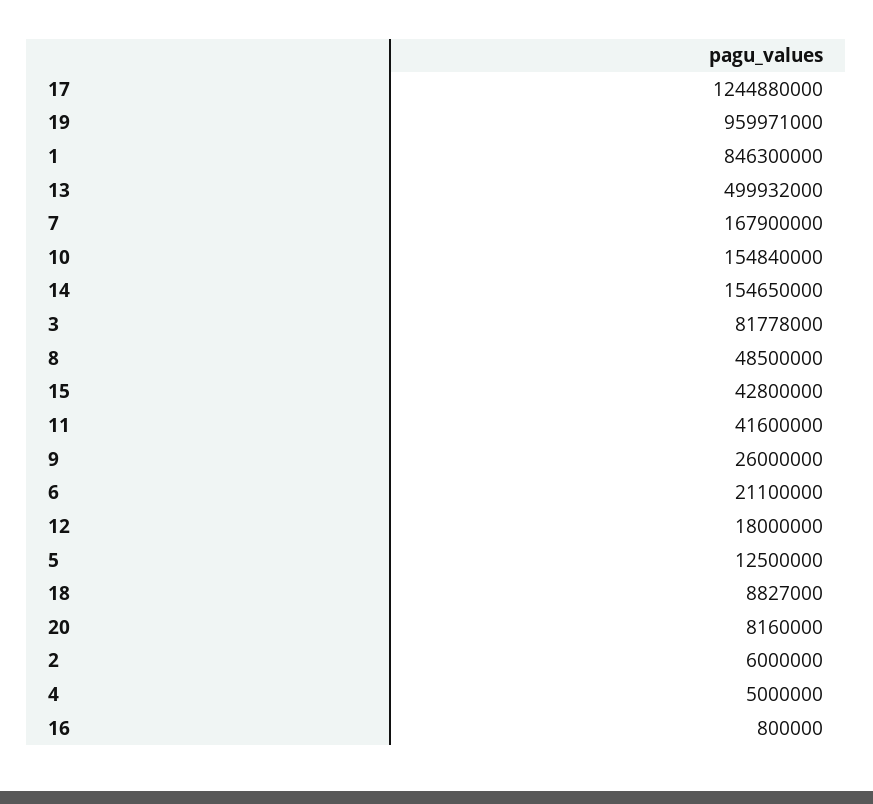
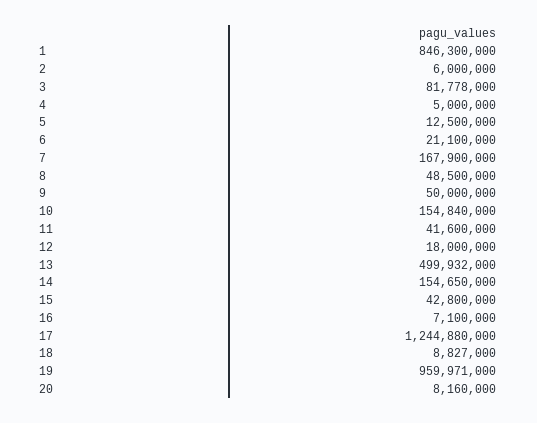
  {
    "17": 1244880000,
    "19": 959971000,
    "1": 846300000,
    "13": 499932000,
    "7": 167900000,
    "10": 154840000,
    "14": 154650000,
    "3": 81778000,
    "8": 48500000,
    "15": 42800000,
    "11": 41600000,
-   "9": 26000000,
+   "9": 50000000,
    "6": 21100000,
    "12": 18000000,
    "5": 12500000,
    "18": 8827000,
    "20": 8160000,
    "2": 6000000,
    "4": 5000000,
-   "16": 800000
+   "16": 7100000
  }

